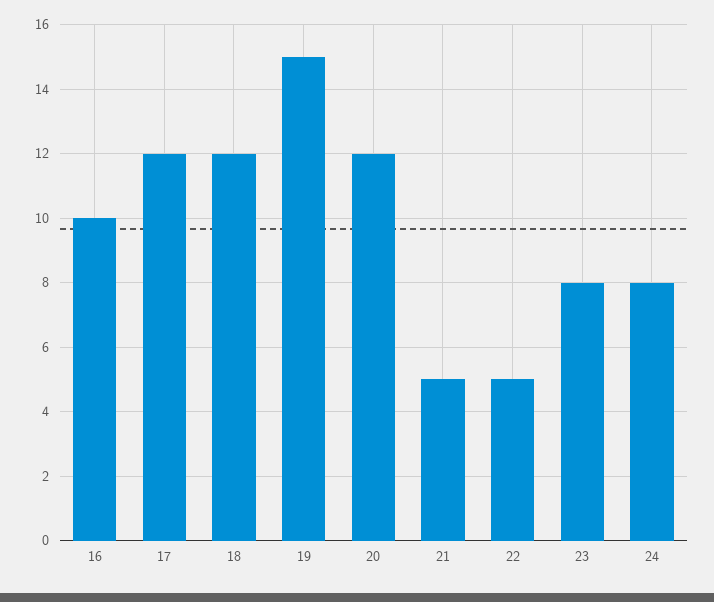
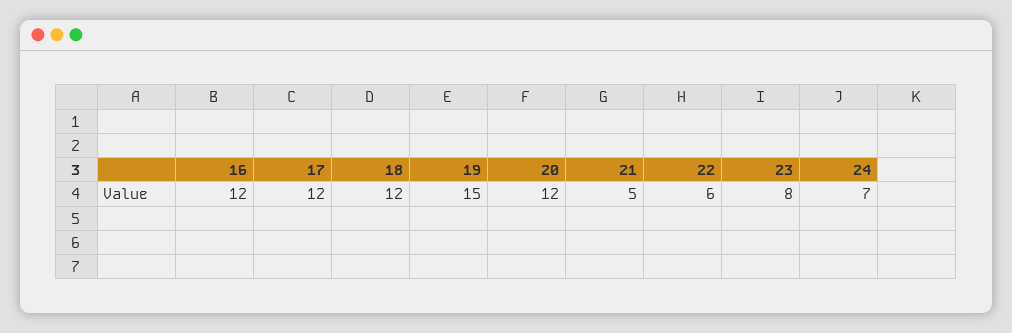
  {
-   "16": 10,
+   "16": 12,
    "17": 12,
    "18": 12,
    "19": 15,
    "20": 12,
    "21": 5,
-   "22": 5,
+   "22": 6,
    "23": 8,
-   "24": 8
+   "24": 7
  }

